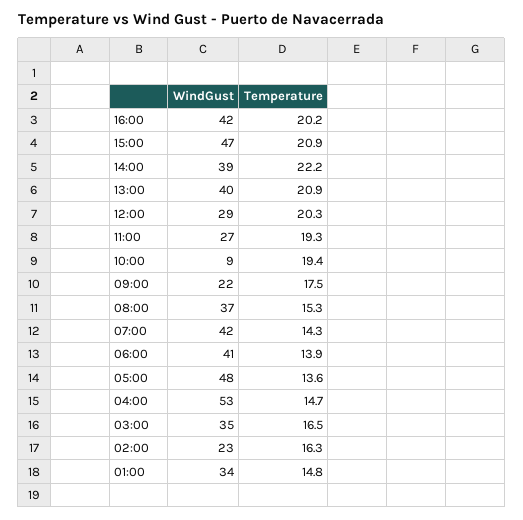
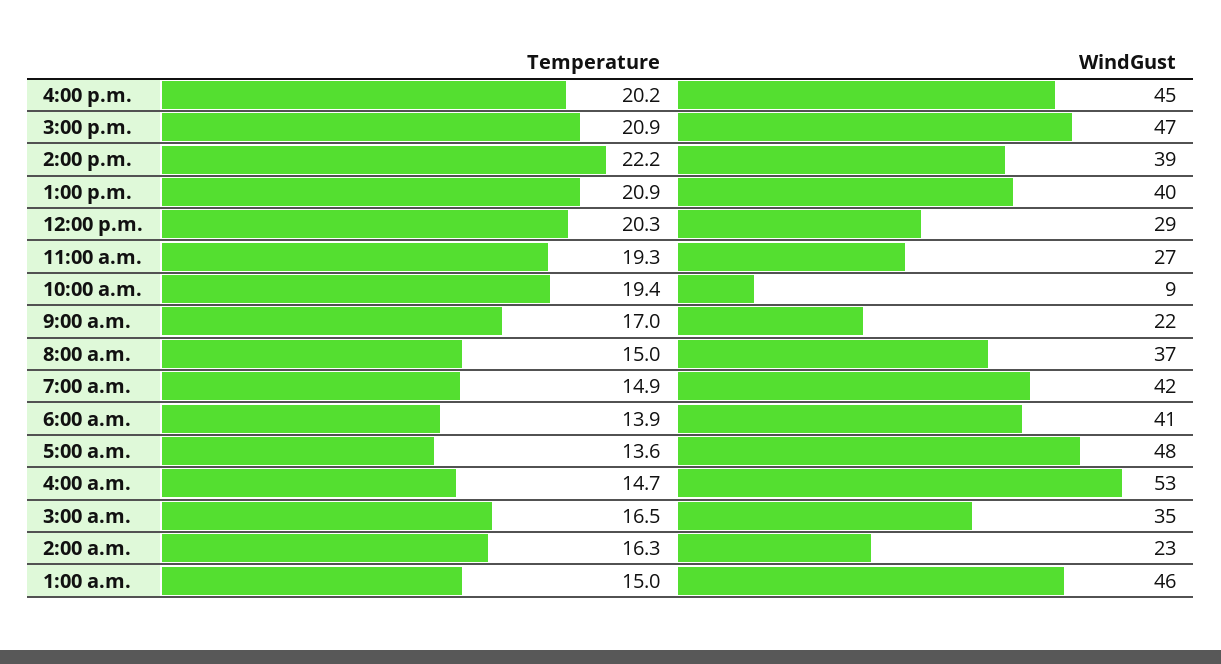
  {
    "WindGust": {
-     "16:00": 42,
+     "16:00": 45,
      "15:00": 47,
      "14:00": 39,
      "13:00": 40,
      "12:00": 29,
      "11:00": 27,
      "10:00": 9,
      "09:00": 22,
      "08:00": 37,
      "07:00": 42,
      "06:00": 41,
      "05:00": 48,
      "04:00": 53,
      "03:00": 35,
      "02:00": 23,
-     "01:00": 34
+     "01:00": 46
    },
    "Temperature": {
      "16:00": 20.2,
      "15:00": 20.9,
      "14:00": 22.2,
      "13:00": 20.9,
      "12:00": 20.3,
      "11:00": 19.3,
      "10:00": 19.4,
-     "09:00": 17.5,
+     "09:00": 17,
-     "08:00": 15.3,
+     "08:00": 15,
-     "07:00": 14.3,
+     "07:00": 14.9,
      "06:00": 13.9,
      "05:00": 13.6,
      "04:00": 14.7,
      "03:00": 16.5,
      "02:00": 16.3,
-     "01:00": 14.8
+     "01:00": 15
    }
  }

